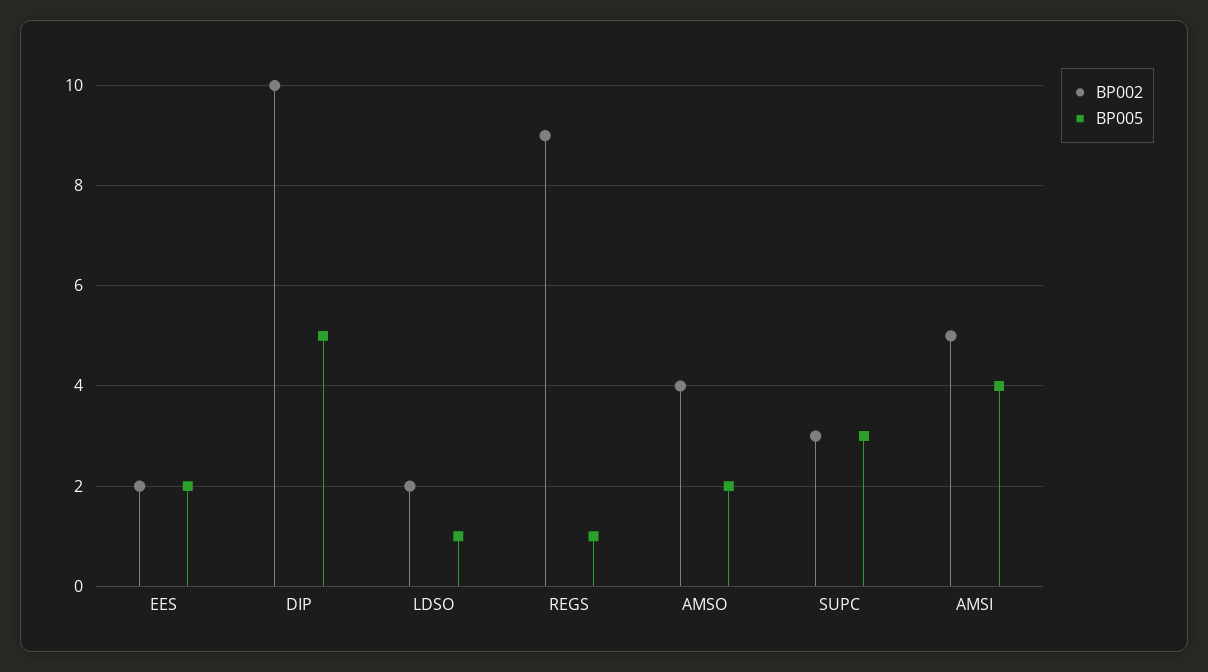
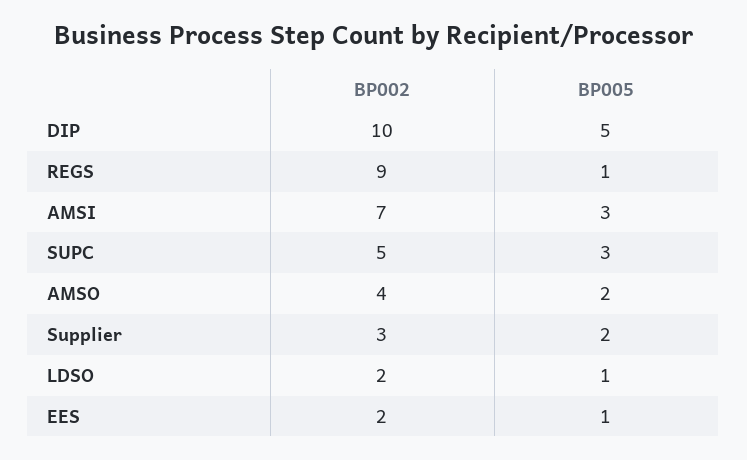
  {
    "BP002": {
      "EES": 2,
      "DIP": 10,
      "LDSO": 2,
      "REGS": 9,
      "AMSO": 4,
-     "SUPC": 3,
+     "SUPC": 5,
-     "AMSI": 5
+     "AMSI": 7,
+     "Supplier": 3
    },
    "BP005": {
-     "EES": 2,
+     "EES": 1,
      "DIP": 5,
      "LDSO": 1,
      "REGS": 1,
      "AMSO": 2,
      "SUPC": 3,
-     "AMSI": 4
+     "AMSI": 3,
+     "Supplier": 2
    }
  }

